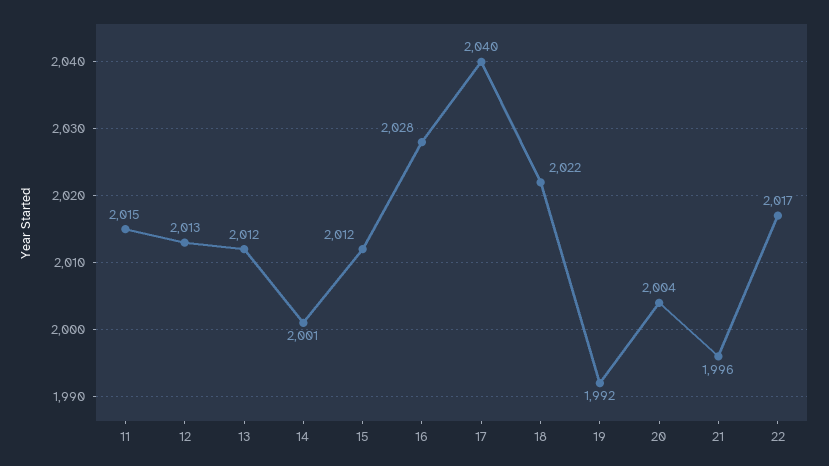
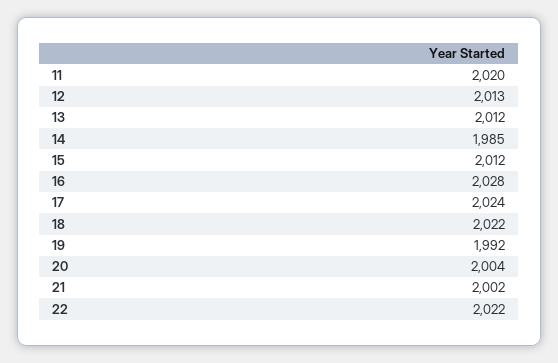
  {
-   "11": 2015,
+   "11": 2020,
    "12": 2013,
    "13": 2012,
-   "14": 2001,
+   "14": 1985,
    "15": 2012,
    "16": 2028,
-   "17": 2040,
+   "17": 2024,
    "18": 2022,
    "19": 1992,
    "20": 2004,
-   "21": 1996,
+   "21": 2002,
-   "22": 2017
+   "22": 2022
  }

